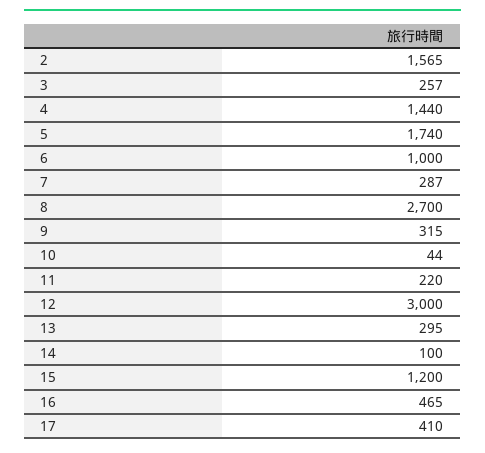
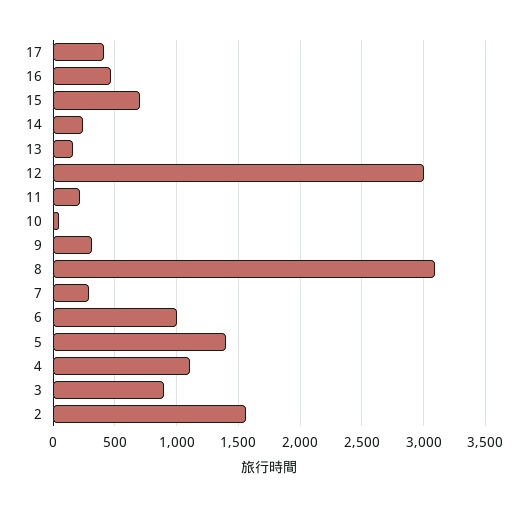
  {
    "2": 1565,
-   "3": 257,
+   "3": 900,
-   "4": 1440,
+   "4": 1100,
-   "5": 1740,
+   "5": 1400,
    "6": 1000,
    "7": 287,
-   "8": 2700,
+   "8": 3100,
    "9": 315,
    "10": 44,
    "11": 220,
    "12": 3000,
-   "13": 295,
+   "13": 150,
-   "14": 100,
+   "14": 250,
-   "15": 1200,
+   "15": 700,
    "16": 465,
    "17": 410
  }

